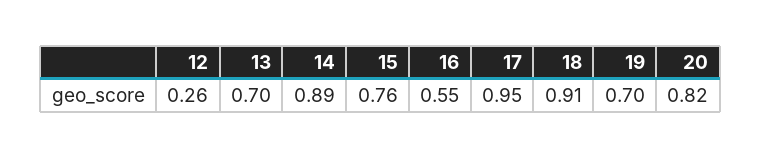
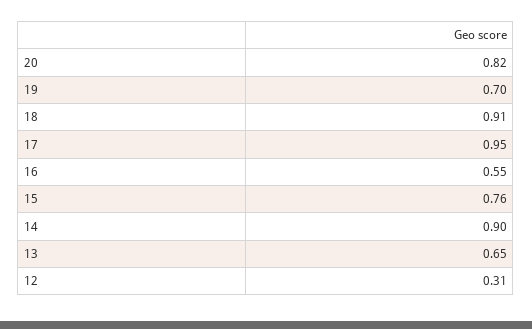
  {
-   "12": 0.26,
+   "12": 0.31,
-   "13": 0.7,
+   "13": 0.65,
-   "14": 0.89,
+   "14": 0.9,
    "15": 0.76,
    "16": 0.55,
    "17": 0.95,
    "18": 0.91,
    "19": 0.7,
    "20": 0.82
  }

